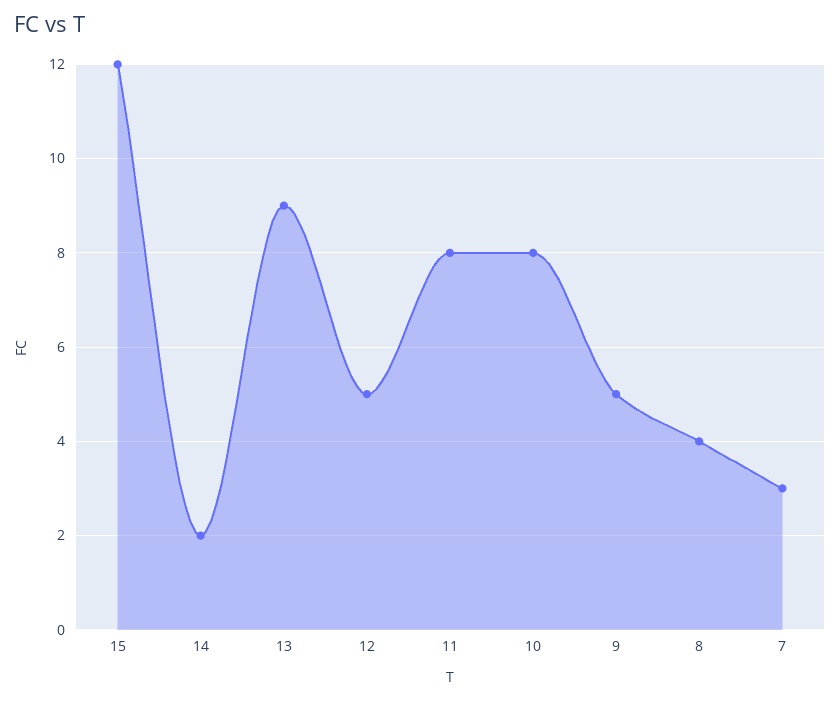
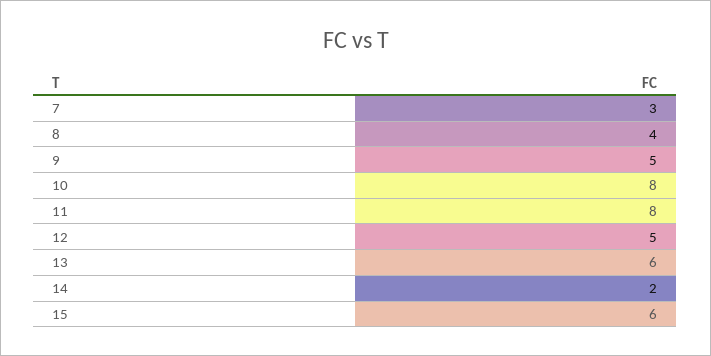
  {
-   "15": 12,
+   "15": 6,
    "14": 2,
-   "13": 9,
+   "13": 6,
    "12": 5,
    "11": 8,
    "10": 8,
    "9": 5,
    "8": 4,
    "7": 3
  }

